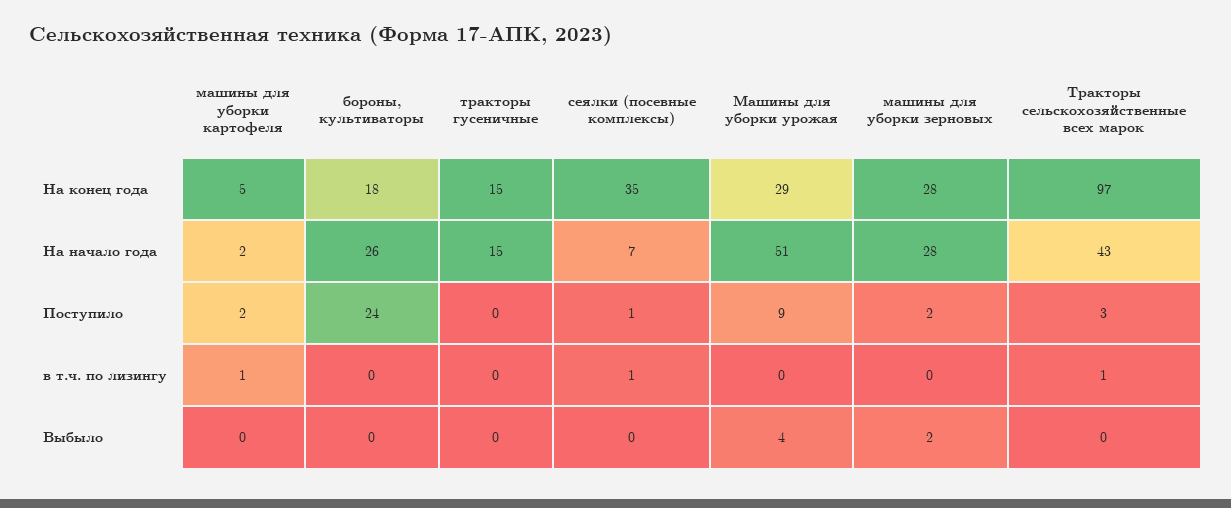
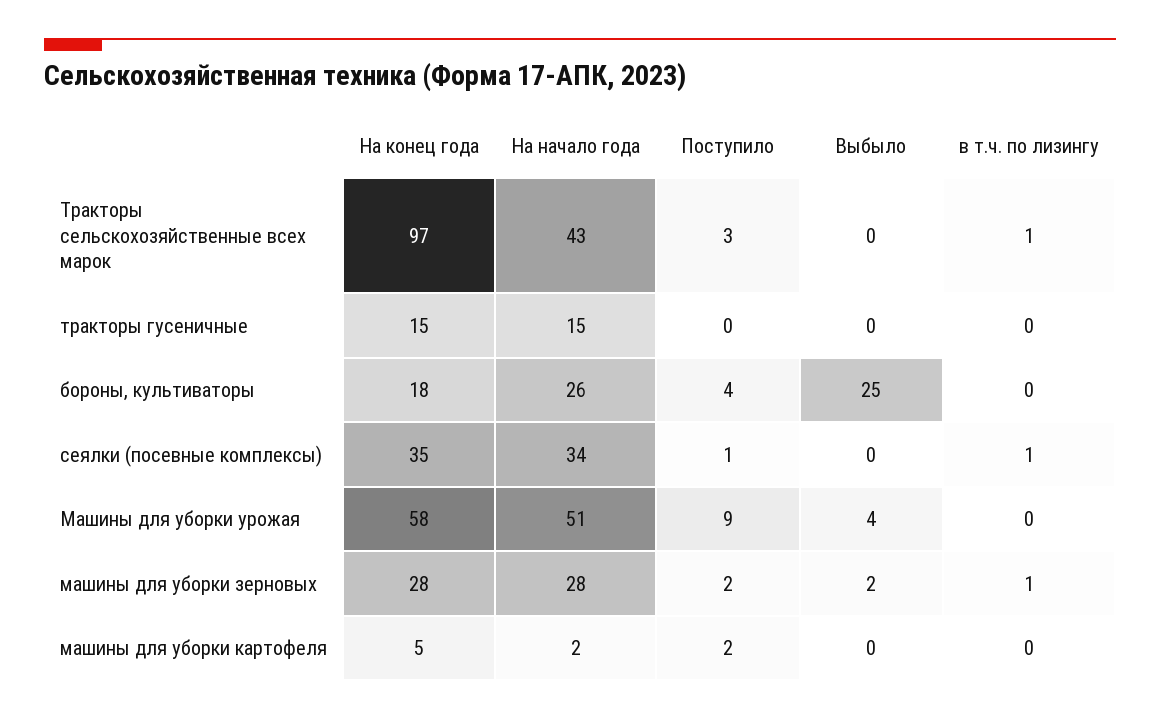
  {
    "машины для уборки картофеля": {
      "На конец года": 5,
      "На начало года": 2,
      "Поступило": 2,
-     "в т.ч. по лизингу": 1,
+     "в т.ч. по лизингу": 0,
      "Выбыло": 0
    },
    "бороны, культиваторы": {
      "На конец года": 18,
      "На начало года": 26,
-     "Поступило": 24,
+     "Поступило": 4,
      "в т.ч. по лизингу": 0,
-     "Выбыло": 0
+     "Выбыло": 25
    },
    "тракторы гусеничные": {
      "На конец года": 15,
      "На начало года": 15,
      "Поступило": 0,
      "в т.ч. по лизингу": 0,
      "Выбыло": 0
    },
    "сеялки (посевные комплексы)": {
      "На конец года": 35,
-     "На начало года": 7,
+     "На начало года": 34,
      "Поступило": 1,
      "в т.ч. по лизингу": 1,
      "Выбыло": 0
    },
    "Машины для уборки урожая": {
-     "На конец года": 29,
+     "На конец года": 58,
      "На начало года": 51,
      "Поступило": 9,
      "в т.ч. по лизингу": 0,
      "Выбыло": 4
    },
    "машины для уборки зерновых": {
      "На конец года": 28,
      "На начало года": 28,
      "Поступило": 2,
-     "в т.ч. по лизингу": 0,
+     "в т.ч. по лизингу": 1,
      "Выбыло": 2
    },
    "Тракторы сельскохозяйственные всех марок": {
      "На конец года": 97,
      "На начало года": 43,
      "Поступило": 3,
      "в т.ч. по лизингу": 1,
      "Выбыло": 0
    }
  }

